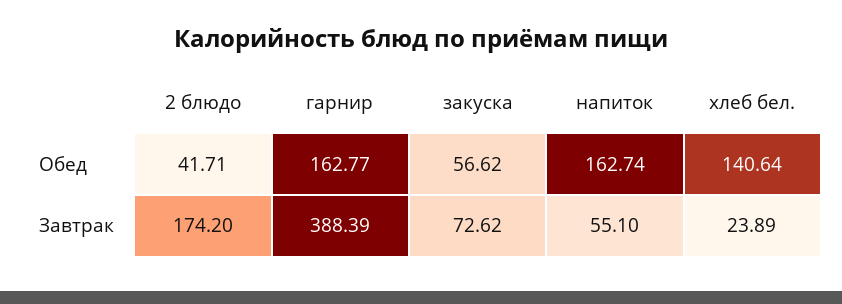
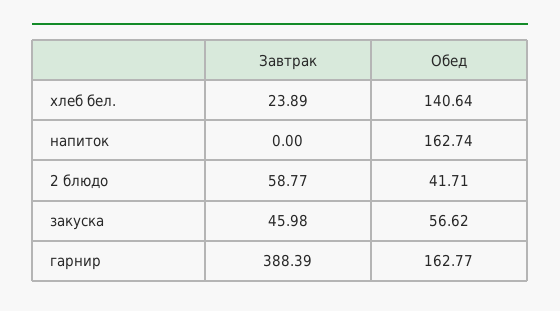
  {
    "2 блюдо": {
      "Обед": 41.71,
-     "Завтрак": 174.2
+     "Завтрак": 58.77
    },
    "гарнир": {
      "Обед": 162.77,
      "Завтрак": 388.39
    },
    "закуска": {
      "Обед": 56.62,
-     "Завтрак": 72.62
+     "Завтрак": 45.98
    },
    "напиток": {
      "Обед": 162.74,
-     "Завтрак": 55.1
+     "Завтрак": 0
    },
    "хлеб бел.": {
      "Обед": 140.64,
      "Завтрак": 23.89
    }
  }

